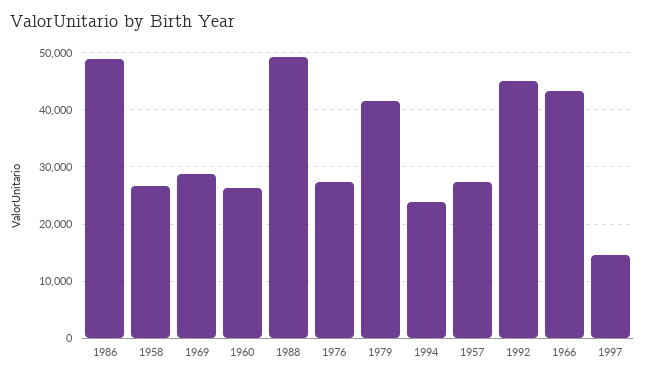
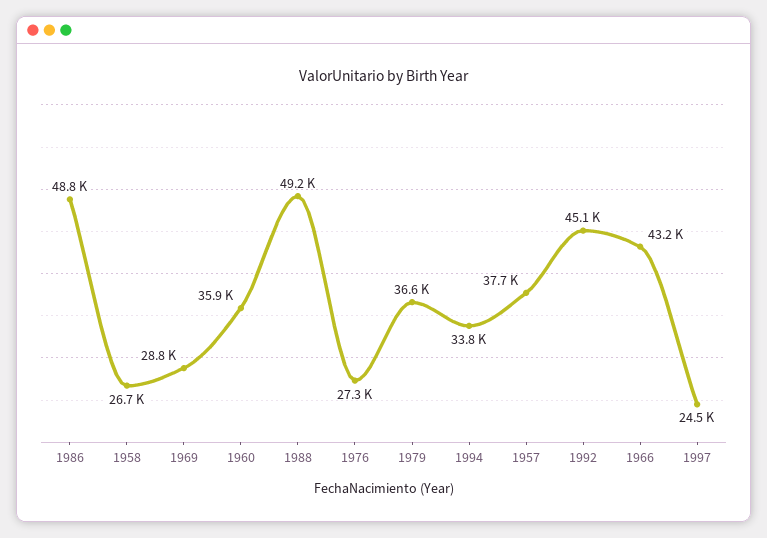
  {
    "1986": 48800,
    "1958": 26700,
    "1969": 28800,
-   "1960": 26000,
+   "1960": 35900,
    "1988": 49200,
    "1976": 27300,
-   "1979": 42000,
+   "1979": 36600,
-   "1994": 24000,
+   "1994": 33800,
-   "1957": 28000,
+   "1957": 37700,
    "1992": 45100,
    "1966": 43200,
-   "1997": 14000
+   "1997": 24500
  }

